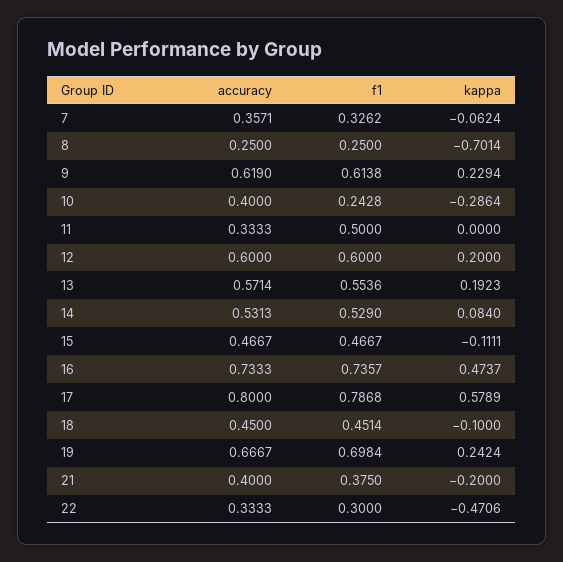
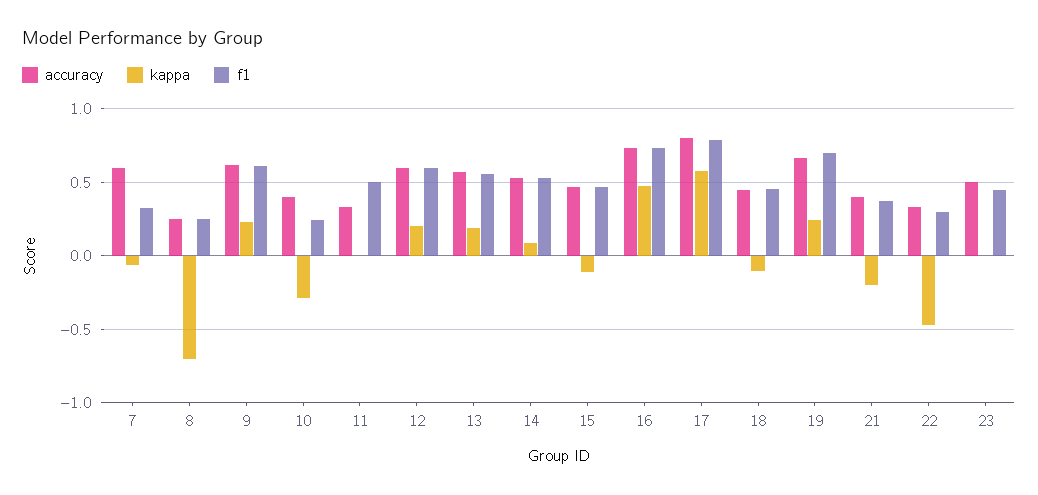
  {
    "accuracy": {
-     "7": 0.3571,
+     "7": 0.6,
      "8": 0.25,
      "9": 0.619,
      "10": 0.4,
      "11": 0.3333,
      "12": 0.6,
      "13": 0.5714,
      "14": 0.5313,
      "15": 0.4667,
      "16": 0.7333,
      "17": 0.8,
      "18": 0.45,
      "19": 0.6667,
      "21": 0.4,
-     "22": 0.3333
+     "22": 0.3333,
+     "23": 0.5
    },
    "f1": {
      "7": 0.3262,
      "8": 0.25,
      "9": 0.6138,
      "10": 0.2428,
      "11": 0.5,
      "12": 0.6,
      "13": 0.5536,
      "14": 0.529,
      "15": 0.4667,
      "16": 0.7357,
      "17": 0.7868,
      "18": 0.4514,
      "19": 0.6984,
      "21": 0.375,
-     "22": 0.3
+     "22": 0.3,
+     "23": 0.45
    },
    "kappa": {
      "7": -0.0624,
      "8": -0.7014,
      "9": 0.2294,
      "10": -0.2864,
      "11": 0,
      "12": 0.2,
      "13": 0.1923,
      "14": 0.084,
      "15": -0.1111,
      "16": 0.4737,
      "17": 0.5789,
      "18": -0.1,
      "19": 0.2424,
      "21": -0.2,
-     "22": -0.4706
+     "22": -0.4706,
+     "23": 0
    }
  }

